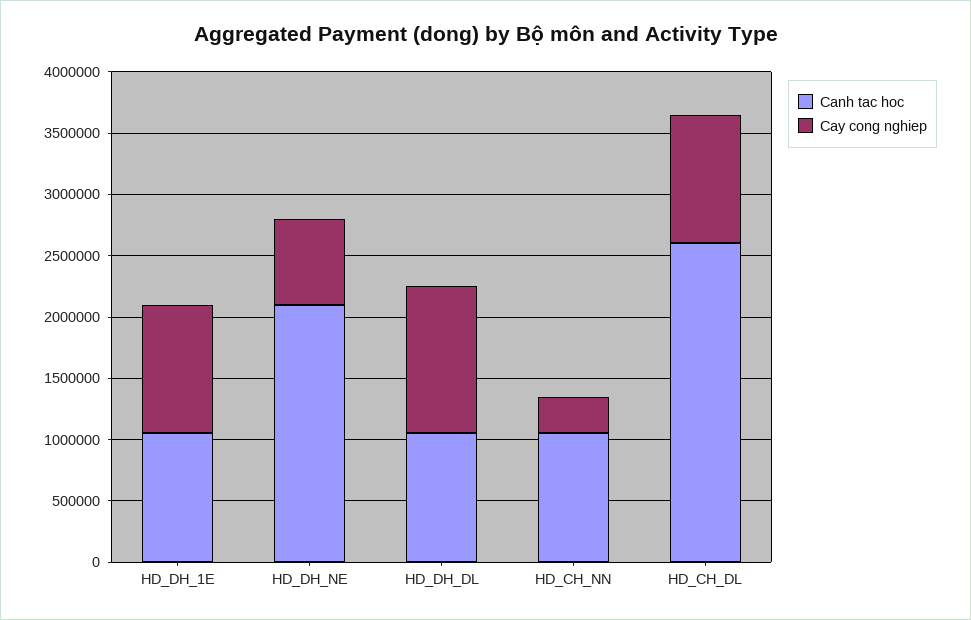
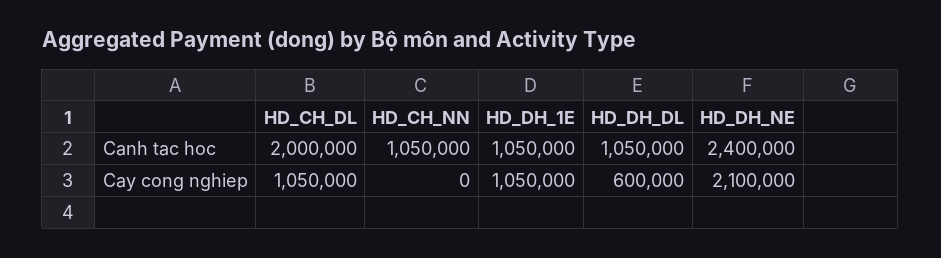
  {
    "Canh tac hoc": {
      "HD_DH_1E": 1050000,
-     "HD_DH_NE": 2100000,
+     "HD_DH_NE": 2400000,
      "HD_DH_DL": 1050000,
      "HD_CH_NN": 1050000,
-     "HD_CH_DL": 2600000
+     "HD_CH_DL": 2000000
    },
    "Cay cong nghiep": {
      "HD_DH_1E": 1050000,
-     "HD_DH_NE": 700000,
+     "HD_DH_NE": 2100000,
-     "HD_DH_DL": 1200000,
+     "HD_DH_DL": 600000,
-     "HD_CH_NN": 300000,
+     "HD_CH_NN": 0,
      "HD_CH_DL": 1050000
    }
  }

